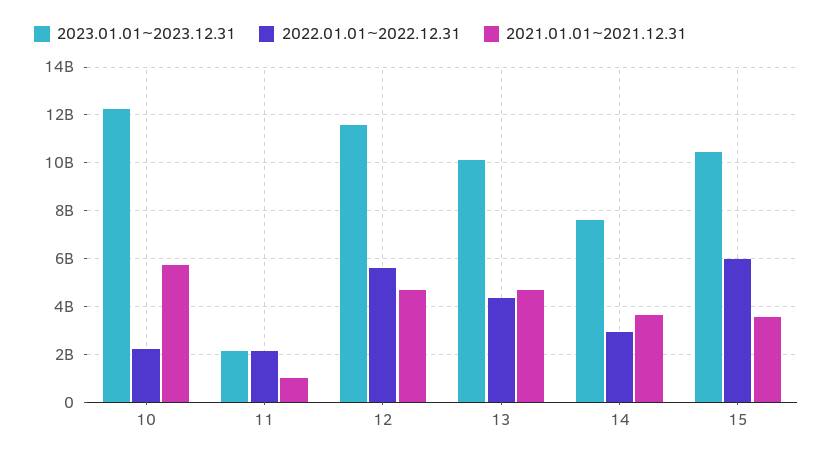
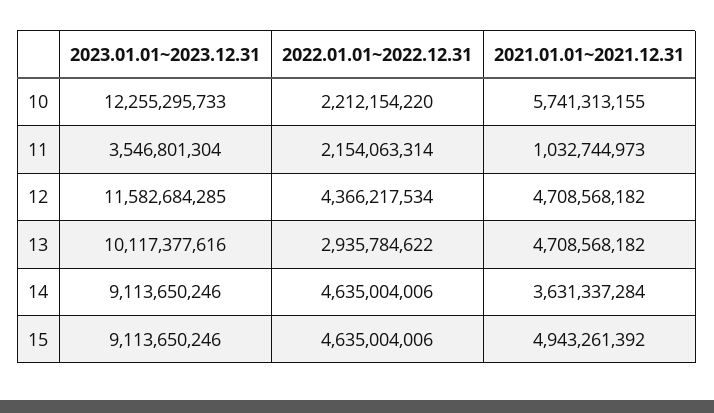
  {
    "2023.01.01~2023.12.31": {
      "10": 12255295733,
-     "11": 2000000000,
+     "11": 3546801304,
      "12": 11582684285,
      "13": 10117377616,
-     "14": 7500000000,
+     "14": 9113650246,
-     "15": 10500000000
+     "15": 9113650246
    },
    "2022.01.01~2022.12.31": {
      "10": 2212154220,
      "11": 2154063314,
-     "12": 5500000000,
+     "12": 4366217534,
-     "13": 4500000000,
+     "13": 2935784622,
-     "14": 3000000000,
+     "14": 4635004006,
-     "15": 6000000000
+     "15": 4635004006
    },
    "2021.01.01~2021.12.31": {
      "10": 5741313155,
      "11": 1032744973,
      "12": 4708568182,
      "13": 4708568182,
      "14": 3631337284,
-     "15": 3500000000
+     "15": 4943261392
    }
  }

